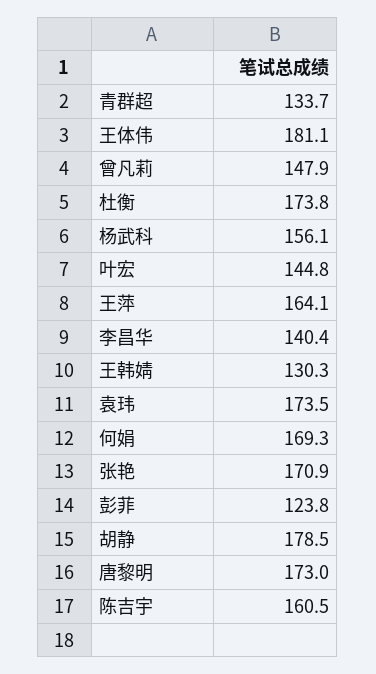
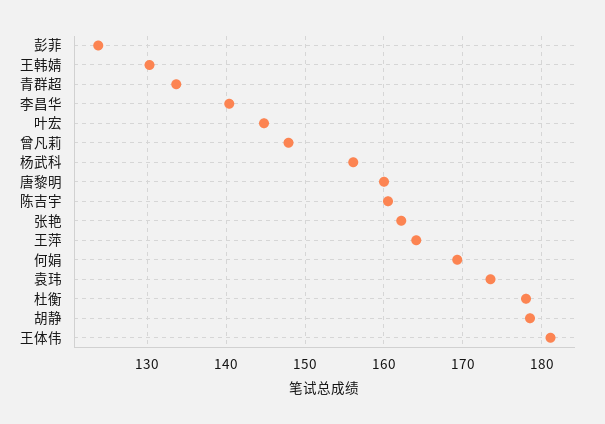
  {
    "青群超": 133.7,
    "王体伟": 181.1,
    "曾凡莉": 147.9,
-   "杜衡": 173.8,
+   "杜衡": 178,
    "杨武科": 156.1,
    "叶宏": 144.8,
    "王萍": 164.1,
    "李昌华": 140.4,
    "王韩婧": 130.3,
    "袁玮": 173.5,
    "何娟": 169.3,
-   "张艳": 170.9,
+   "张艳": 162,
    "彭菲": 123.8,
    "胡静": 178.5,
-   "唐黎明": 173,
+   "唐黎明": 160,
    "陈吉宇": 160.5
  }

